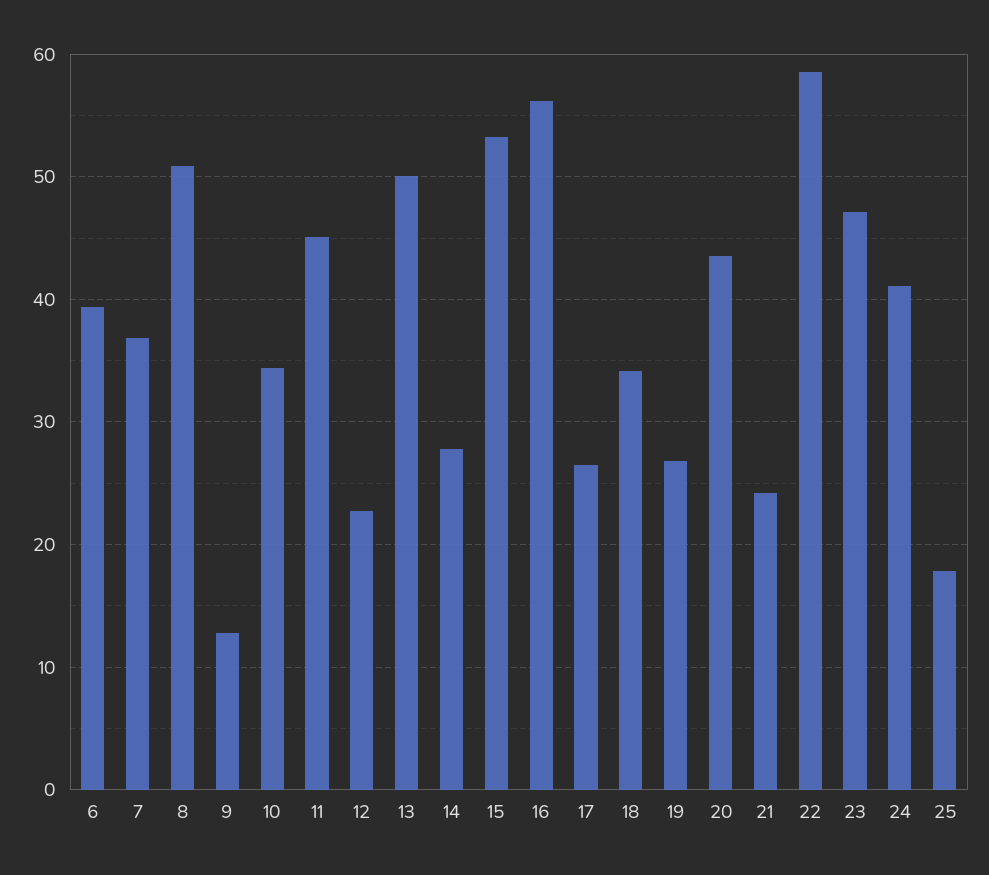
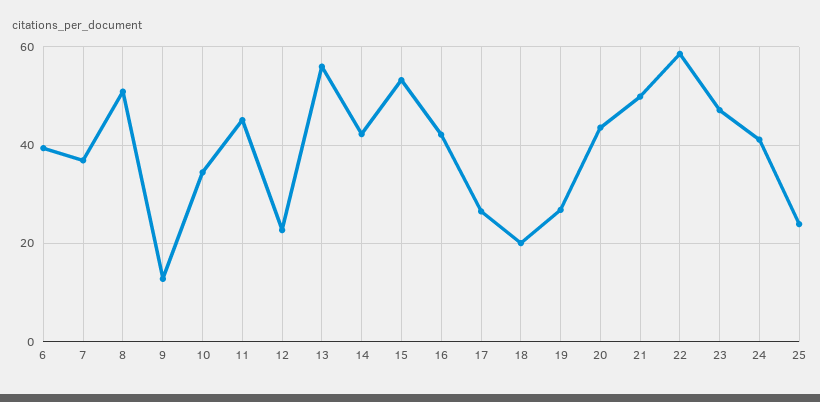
  {
    "6": 39,
    "7": 37,
    "8": 51,
    "9": 13,
    "10": 34,
    "11": 45,
    "12": 23,
-   "13": 50,
+   "13": 56,
-   "14": 28,
+   "14": 42,
    "15": 53,
-   "16": 56,
+   "16": 42,
    "17": 26,
-   "18": 34,
+   "18": 20,
    "19": 27,
    "20": 44,
-   "21": 24,
+   "21": 50,
    "22": 59,
    "23": 47,
    "24": 41,
-   "25": 18
+   "25": 24
  }

